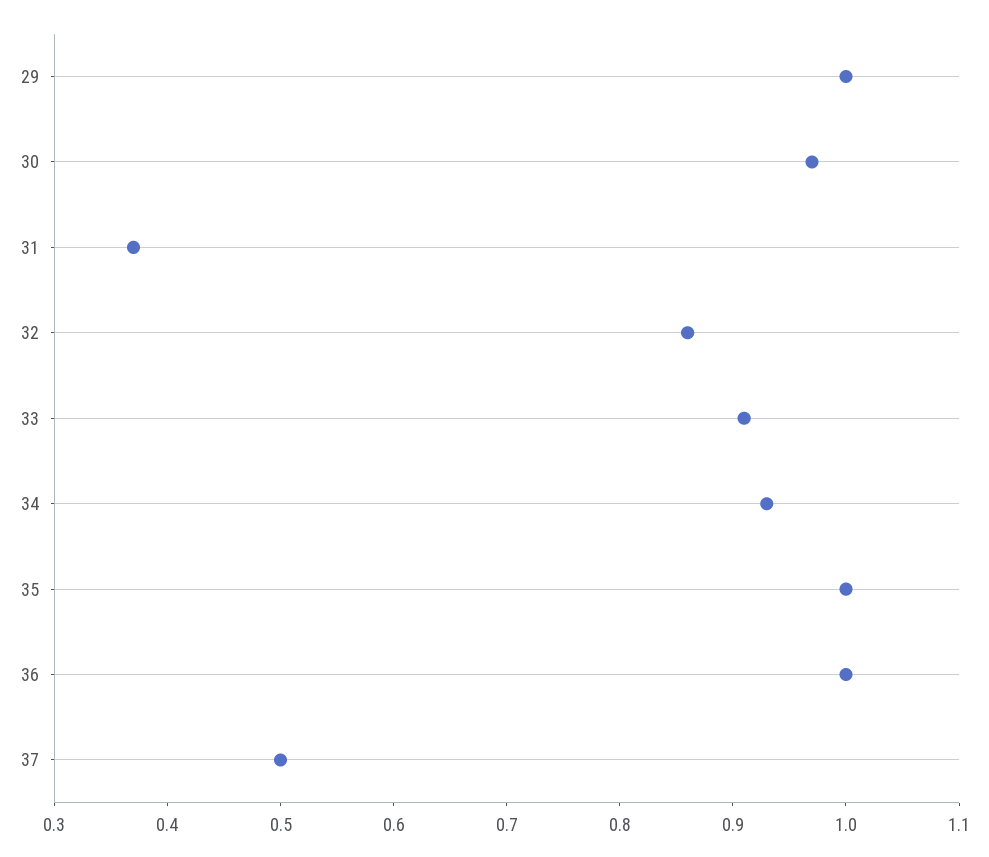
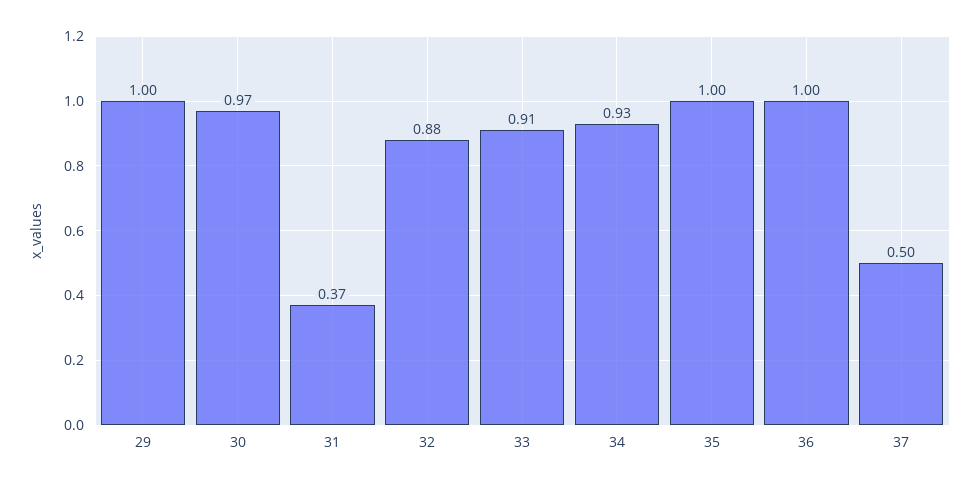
  {
    "29": 1,
    "30": 0.97,
    "31": 0.37,
-   "32": 0.86,
+   "32": 0.88,
    "33": 0.91,
    "34": 0.93,
    "35": 1,
    "36": 1,
    "37": 0.5
  }

